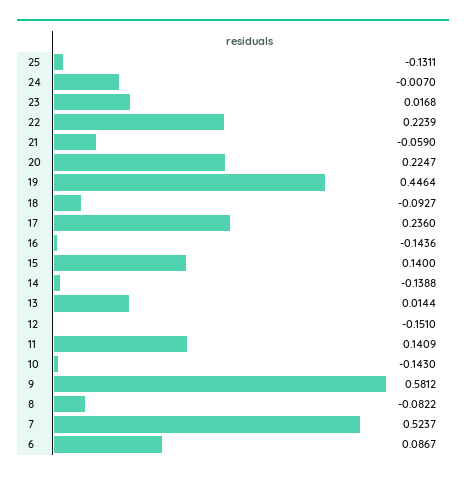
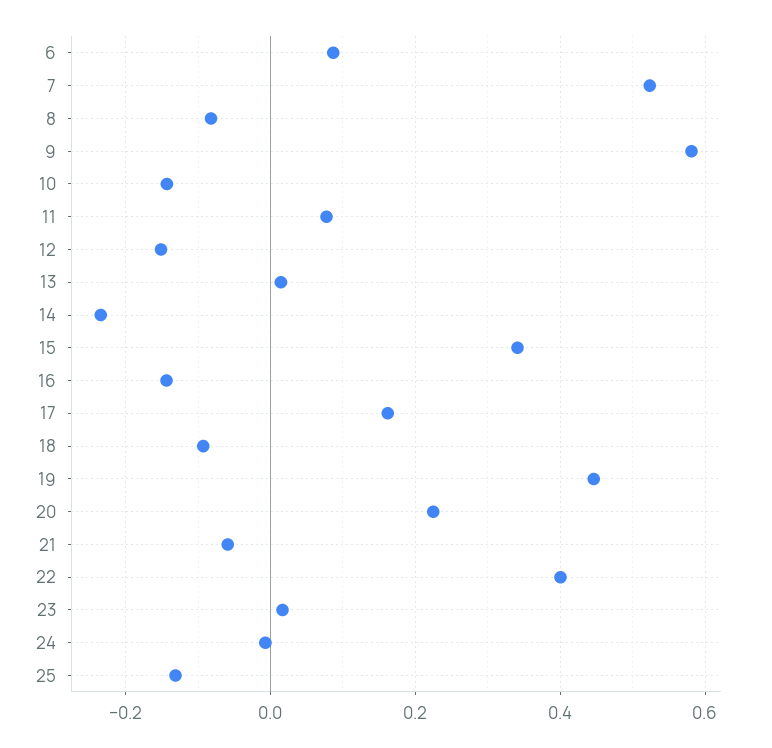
  {
    "25": -0.1311,
    "24": -0.007,
    "23": 0.0168,
-   "22": 0.2239,
+   "22": 0.4,
    "21": -0.059,
    "20": 0.2247,
    "19": 0.4464,
    "18": -0.0927,
-   "17": 0.236,
+   "17": 0.16,
    "16": -0.1436,
-   "15": 0.14,
+   "15": 0.34,
-   "14": -0.1388,
+   "14": -0.24,
    "13": 0.0144,
    "12": -0.151,
-   "11": 0.1409,
+   "11": 0.08,
    "10": -0.143,
    "9": 0.5812,
    "8": -0.0822,
    "7": 0.5237,
    "6": 0.0867
  }

